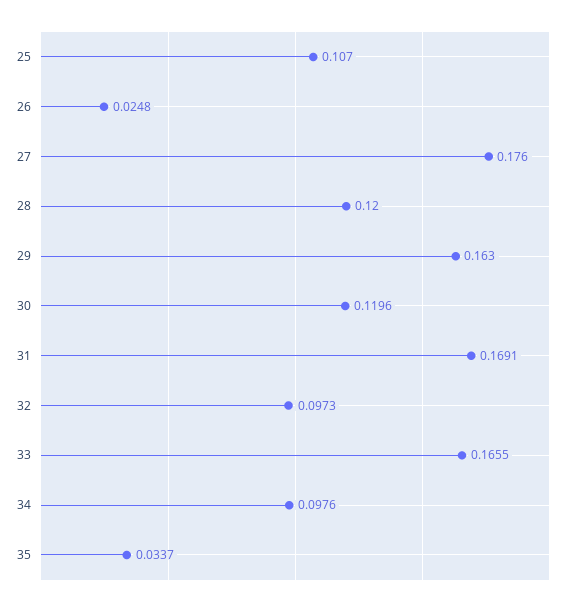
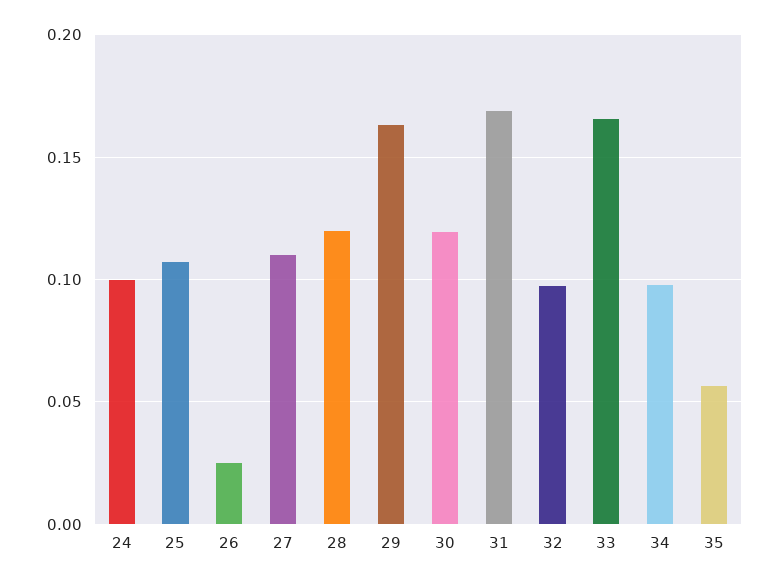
  {
    "25": 0.107,
    "26": 0.0248,
-   "27": 0.176,
+   "27": 0.11,
    "28": 0.12,
    "29": 0.163,
    "30": 0.1196,
    "31": 0.1691,
    "32": 0.0973,
    "33": 0.1655,
    "34": 0.0976,
-   "35": 0.0337
+   "35": 0.055,
+   "24": 0.1
  }

